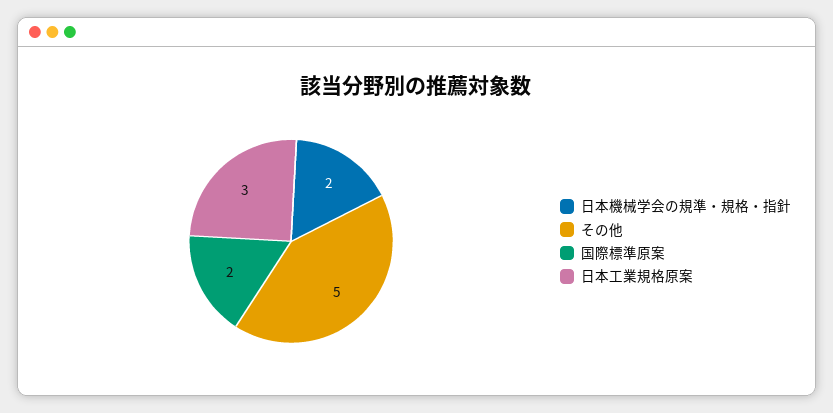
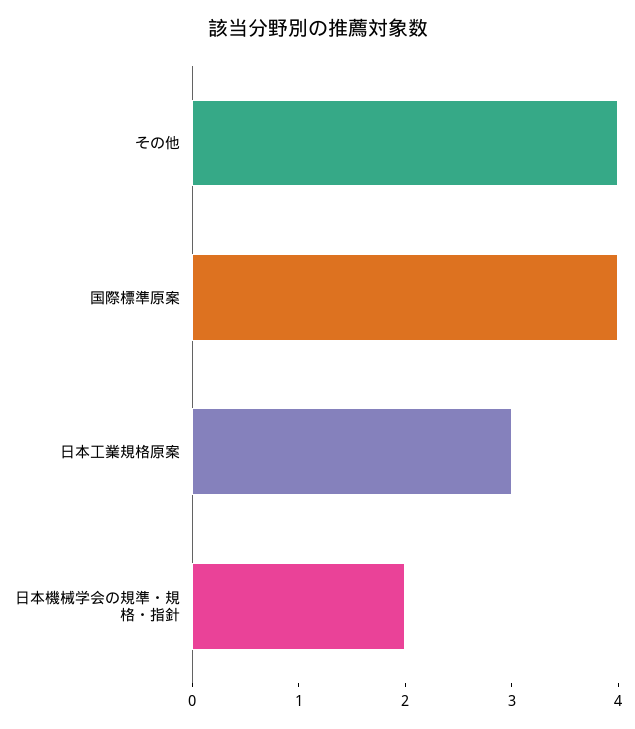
  {
    "日本機械学会の規準・規格・指針": 2,
-   "その他": 5,
+   "その他": 4,
-   "国際標準原案": 2,
+   "国際標準原案": 4,
    "日本工業規格原案": 3
  }

